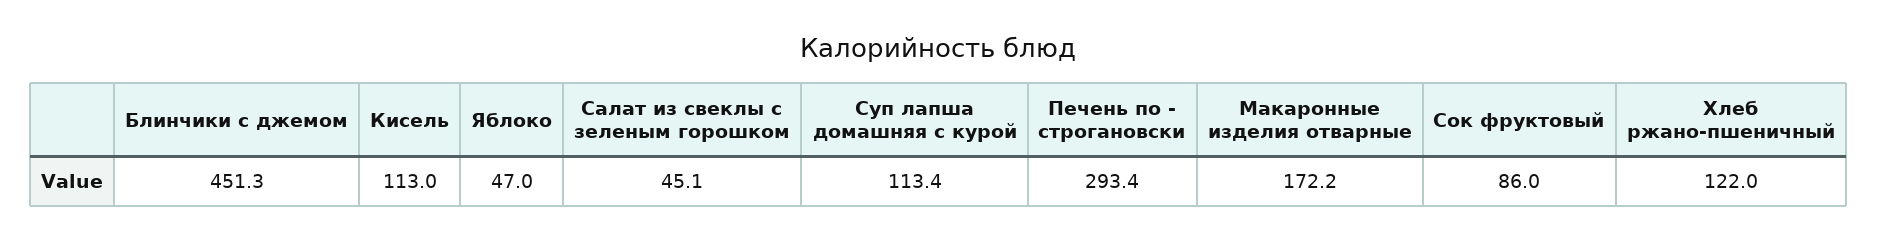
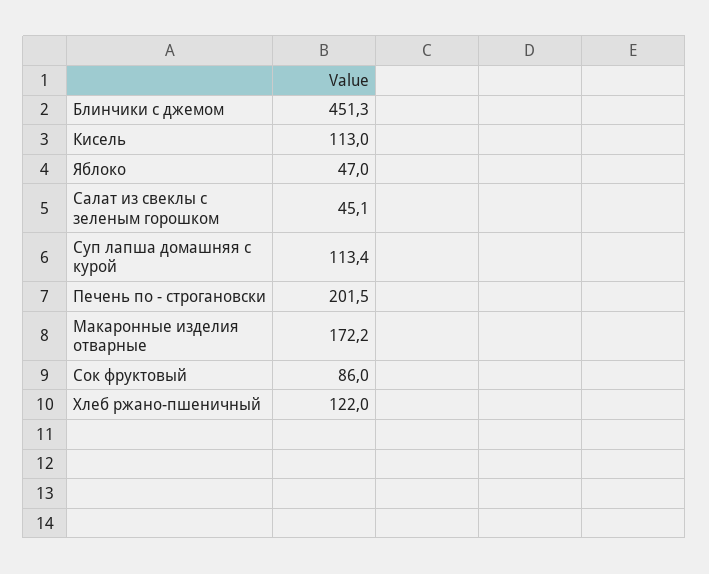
  {
    "Блинчики с джемом": 451.3,
    "Кисель": 113,
    "Яблоко": 47,
    "Салат из свеклы с зеленым горошком": 45.1,
    "Суп лапша домашняя с курой": 113.4,
-   "Печень по - строгановски": 293.4,
+   "Печень по - строгановски": 201.5,
    "Макаронные изделия отварные": 172.2,
    "Сок фруктовый": 86,
    "Хлеб ржано-пшеничный": 122
  }

